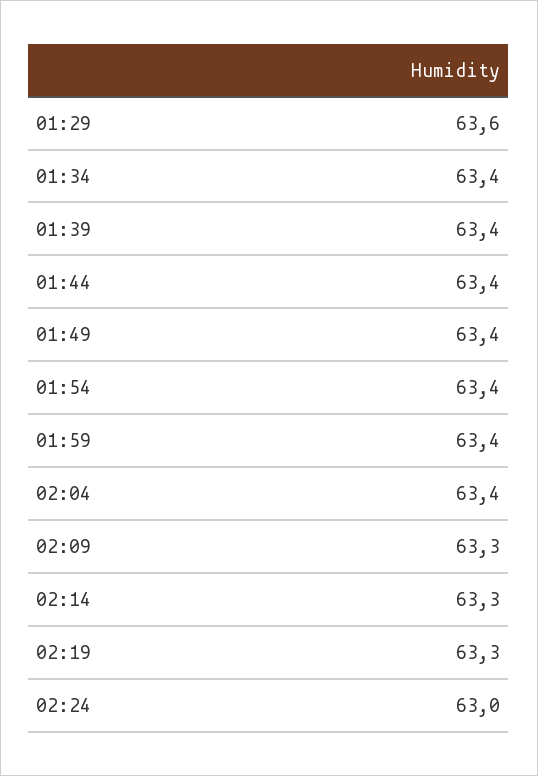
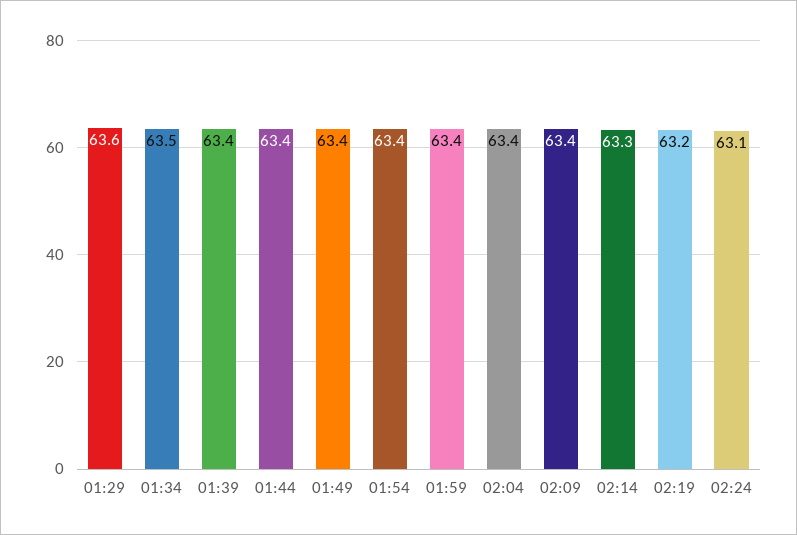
  {
    "01:29": 63.6,
-   "01:34": 63.4,
+   "01:34": 63.5,
    "01:39": 63.4,
    "01:44": 63.4,
    "01:49": 63.4,
    "01:54": 63.4,
    "01:59": 63.4,
    "02:04": 63.4,
-   "02:09": 63.3,
+   "02:09": 63.4,
    "02:14": 63.3,
-   "02:19": 63.3,
+   "02:19": 63.2,
-   "02:24": 63
+   "02:24": 63.1
  }

